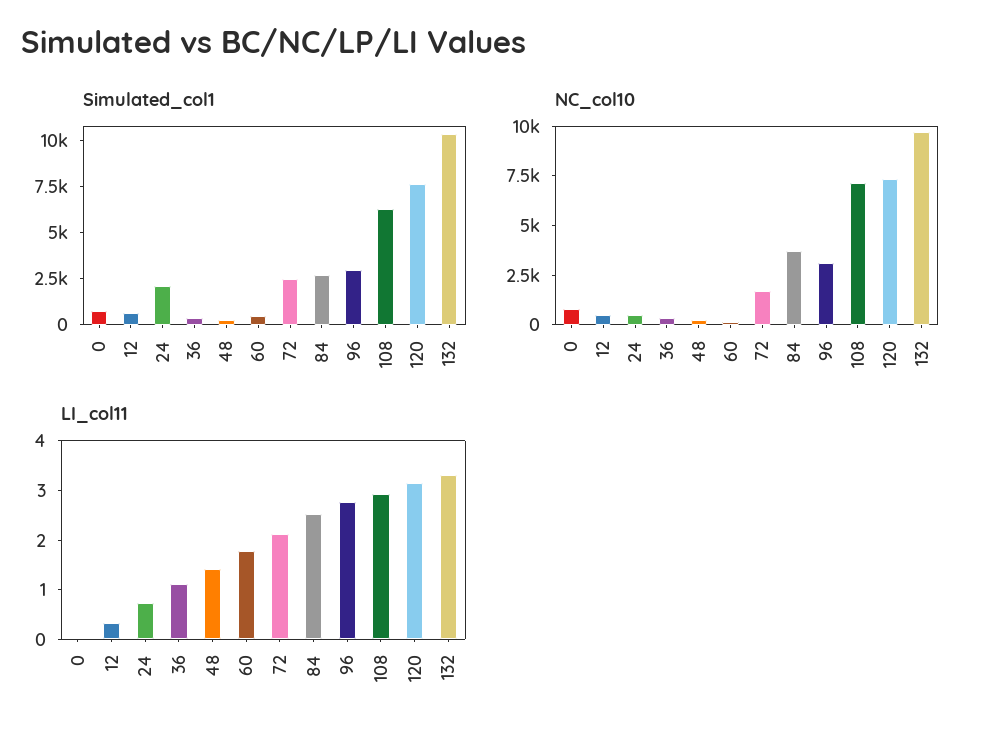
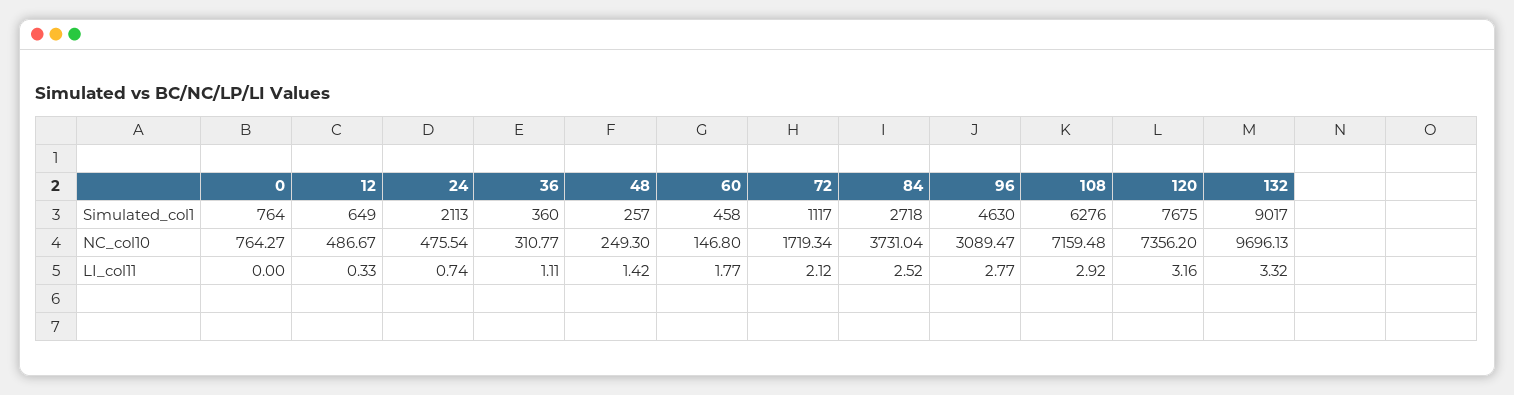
  {
    "Simulated_col1": {
      "0": 764,
      "12": 649,
      "24": 2113,
      "36": 360,
      "48": 257,
      "60": 458,
-     "72": 2500,
+     "72": 1117,
      "84": 2718,
-     "96": 3000,
+     "96": 4630,
      "108": 6276,
      "120": 7675,
-     "132": 10500
+     "132": 9017
    },
    "NC_col10": {
      "0": 764.27,
      "12": 486.67,
      "24": 475.54,
      "36": 310.77,
      "48": 249.3,
      "60": 146.8,
      "72": 1719.34,
      "84": 3731.04,
      "96": 3089.47,
      "108": 7159.48,
      "120": 7356.2,
      "132": 9696.13
    },
    "LI_col11": {
      "0": 0,
      "12": 0.33,
      "24": 0.74,
      "36": 1.11,
      "48": 1.42,
      "60": 1.77,
      "72": 2.12,
      "84": 2.52,
      "96": 2.77,
      "108": 2.92,
      "120": 3.16,
      "132": 3.32
    }
  }

